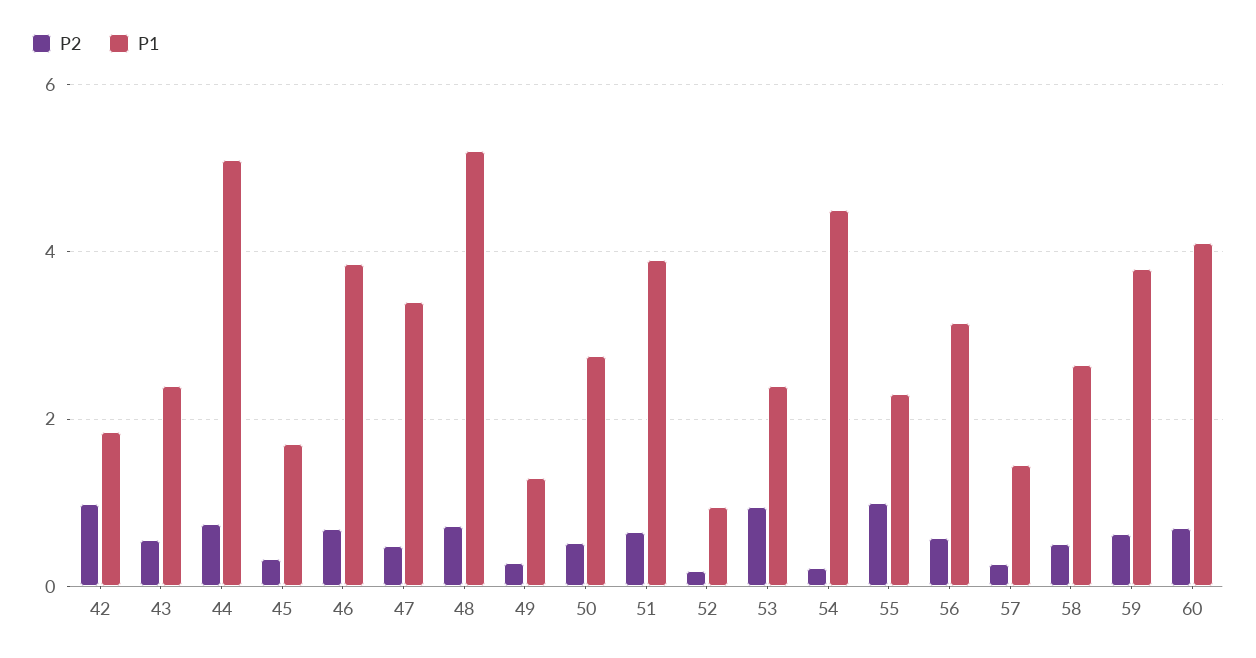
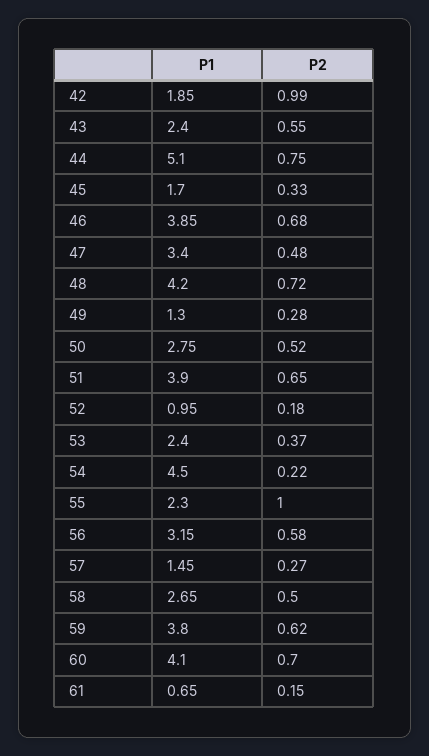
  {
    "P2": {
      "42": 0.99,
      "43": 0.55,
      "44": 0.75,
      "45": 0.33,
      "46": 0.68,
      "47": 0.48,
      "48": 0.72,
      "49": 0.28,
      "50": 0.52,
      "51": 0.65,
      "52": 0.18,
-     "53": 1,
+     "53": 0.37,
      "54": 0.22,
      "55": 1,
      "56": 0.58,
      "57": 0.27,
      "58": 0.5,
      "59": 0.62,
-     "60": 0.7
+     "60": 0.7,
+     "61": 0.15
    },
    "P1": {
      "42": 1.85,
      "43": 2.4,
      "44": 5.1,
      "45": 1.7,
      "46": 3.85,
      "47": 3.4,
-     "48": 5.2,
+     "48": 4.2,
      "49": 1.3,
      "50": 2.75,
      "51": 3.9,
      "52": 0.95,
      "53": 2.4,
      "54": 4.5,
      "55": 2.3,
      "56": 3.15,
      "57": 1.45,
      "58": 2.65,
      "59": 3.8,
-     "60": 4.1
+     "60": 4.1,
+     "61": 0.65
    }
  }

